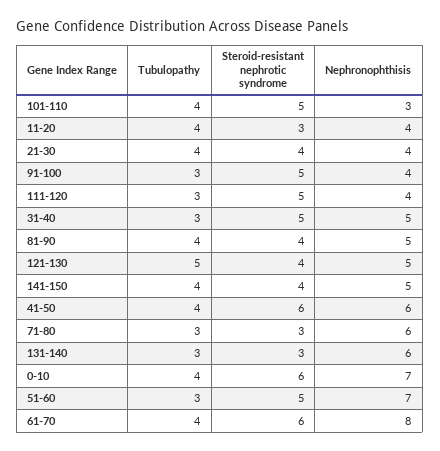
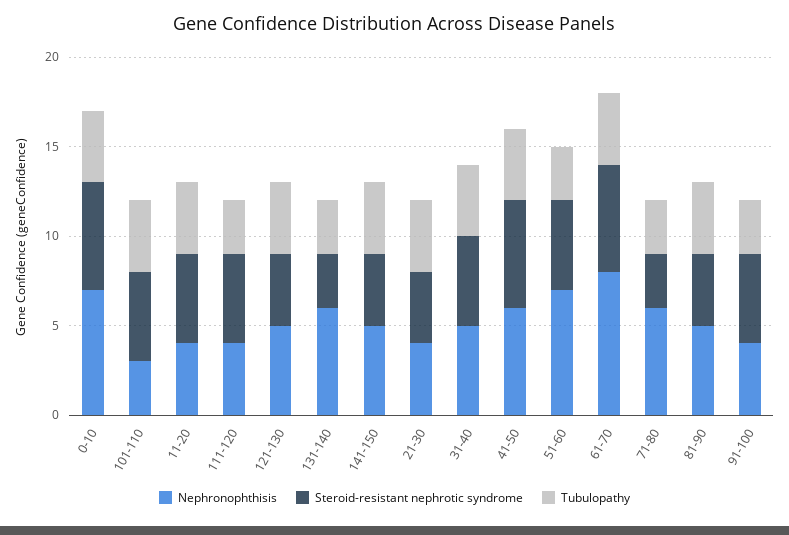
  {
    "Tubulopathy": {
      "101-110": 4,
      "11-20": 4,
      "21-30": 4,
      "91-100": 3,
      "111-120": 3,
-     "31-40": 3,
+     "31-40": 4,
      "81-90": 4,
-     "121-130": 5,
+     "121-130": 4,
      "141-150": 4,
      "41-50": 4,
      "71-80": 3,
      "131-140": 3,
      "0-10": 4,
      "51-60": 3,
      "61-70": 4
    },
    "Steroid-resistant nephrotic syndrome": {
      "101-110": 5,
-     "11-20": 3,
+     "11-20": 5,
      "21-30": 4,
      "91-100": 5,
      "111-120": 5,
      "31-40": 5,
      "81-90": 4,
      "121-130": 4,
      "141-150": 4,
      "41-50": 6,
      "71-80": 3,
      "131-140": 3,
      "0-10": 6,
      "51-60": 5,
      "61-70": 6
    },
    "Nephronophthisis": {
      "101-110": 3,
      "11-20": 4,
      "21-30": 4,
      "91-100": 4,
      "111-120": 4,
      "31-40": 5,
      "81-90": 5,
      "121-130": 5,
      "141-150": 5,
      "41-50": 6,
      "71-80": 6,
      "131-140": 6,
      "0-10": 7,
      "51-60": 7,
      "61-70": 8
    }
  }

